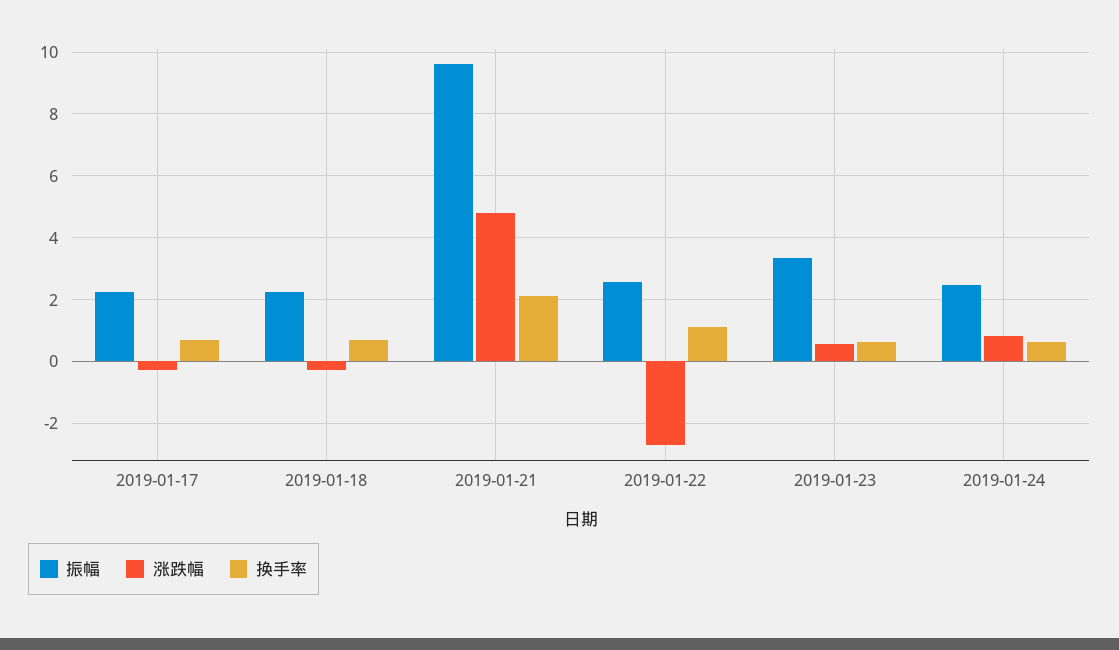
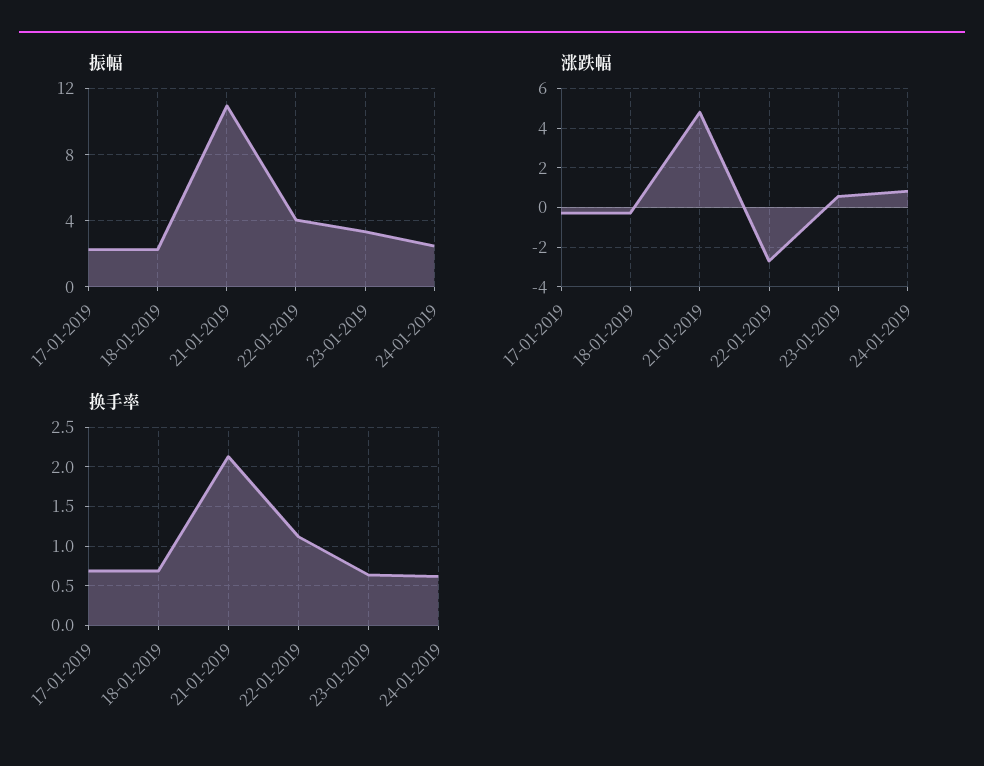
  {
    "振幅": {
      "2019-01-17": 2.2,
      "2019-01-18": 2.2,
-     "2019-01-21": 9.6,
+     "2019-01-21": 11,
-     "2019-01-22": 2.6,
+     "2019-01-22": 4,
      "2019-01-23": 3.4,
      "2019-01-24": 2.4
    },
    "涨跌幅": {
      "2019-01-17": -0.2,
      "2019-01-18": -0.2,
      "2019-01-21": 4.8,
      "2019-01-22": -2.8,
      "2019-01-23": 0.6,
      "2019-01-24": 0.8
    },
    "换手率": {
      "2019-01-17": 0.7,
      "2019-01-18": 0.7,
      "2019-01-21": 2.1,
      "2019-01-22": 1.1,
      "2019-01-23": 0.6,
      "2019-01-24": 0.6
    }
  }

